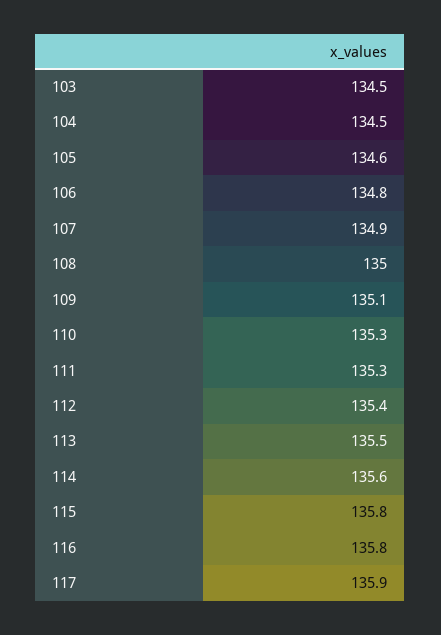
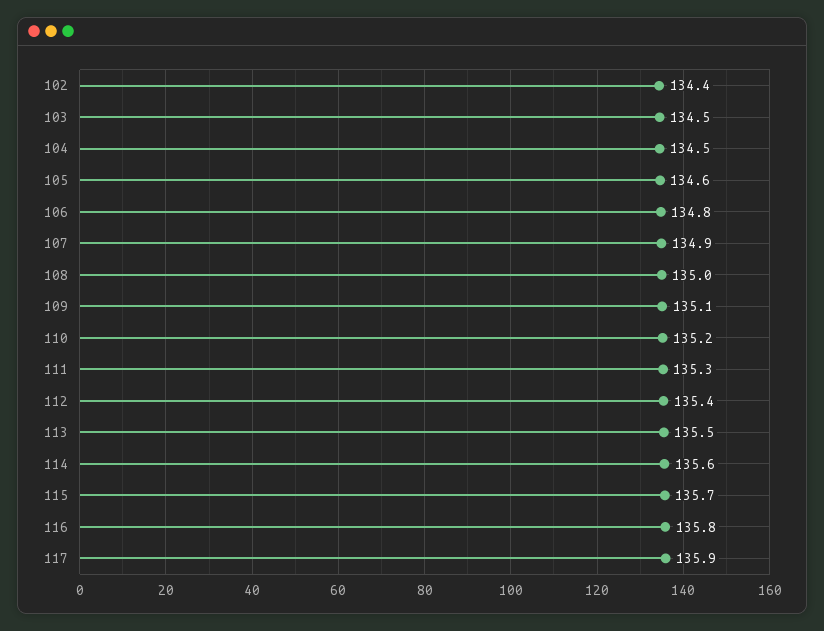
  {
    "103": 134.5,
    "104": 134.5,
    "105": 134.6,
    "106": 134.8,
    "107": 134.9,
    "108": 135,
    "109": 135.1,
-   "110": 135.3,
+   "110": 135.2,
    "111": 135.3,
    "112": 135.4,
    "113": 135.5,
    "114": 135.6,
-   "115": 135.8,
+   "115": 135.7,
    "116": 135.8,
-   "117": 135.9
+   "117": 135.9,
+   "102": 134.4
  }

